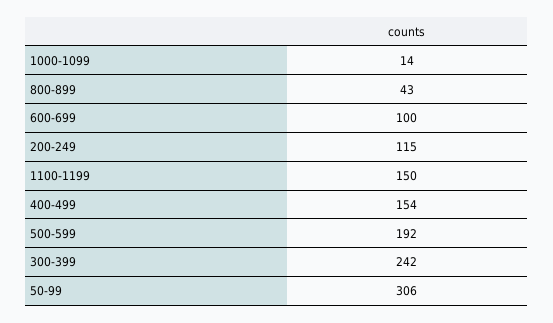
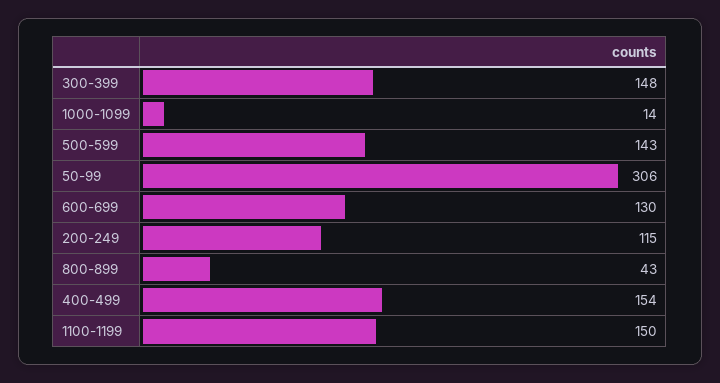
  {
    "1000-1099": 14,
    "800-899": 43,
-   "600-699": 100,
+   "600-699": 130,
    "200-249": 115,
    "1100-1199": 150,
    "400-499": 154,
-   "500-599": 192,
+   "500-599": 143,
-   "300-399": 242,
+   "300-399": 148,
    "50-99": 306
  }

